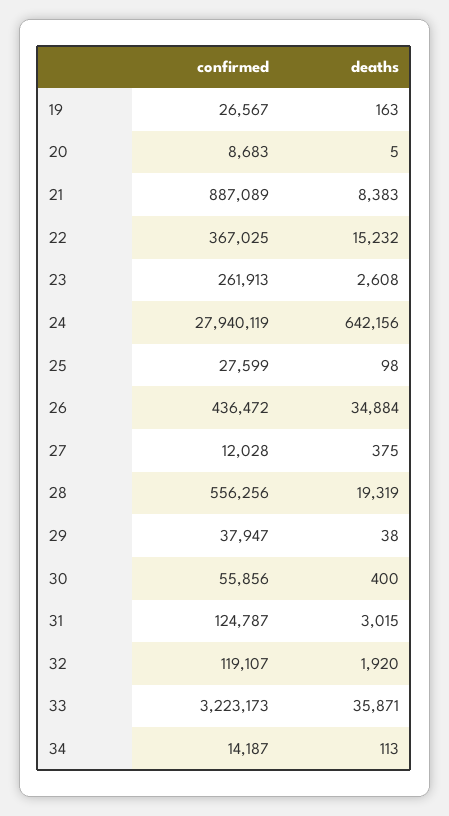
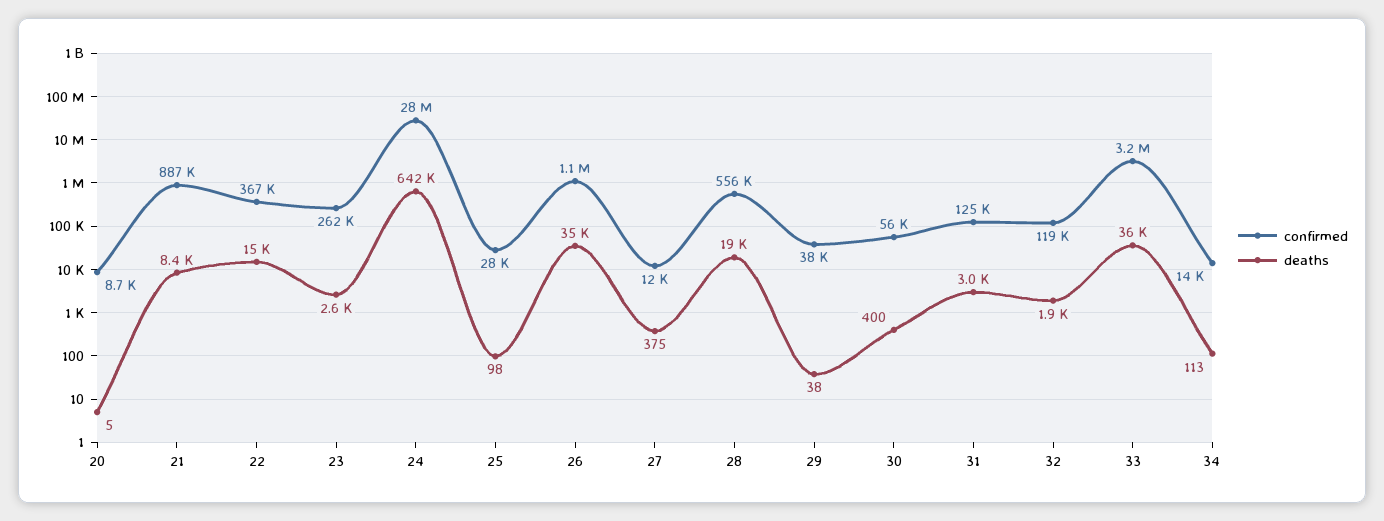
  {
    "confirmed": {
-     "19": 26567,
      "20": 8683,
      "21": 887089,
      "22": 367025,
      "23": 261913,
      "24": 27940119,
      "25": 27599,
-     "26": 436472,
+     "26": 1100000,
      "27": 12028,
      "28": 556256,
      "29": 37947,
      "30": 55856,
      "31": 124787,
      "32": 119107,
      "33": 3223173,
      "34": 14187
    },
    "deaths": {
-     "19": 163,
      "20": 5,
      "21": 8383,
      "22": 15232,
      "23": 2608,
      "24": 642156,
      "25": 98,
      "26": 34884,
      "27": 375,
      "28": 19319,
      "29": 38,
      "30": 400,
      "31": 3015,
      "32": 1920,
      "33": 35871,
      "34": 113
    }
  }

